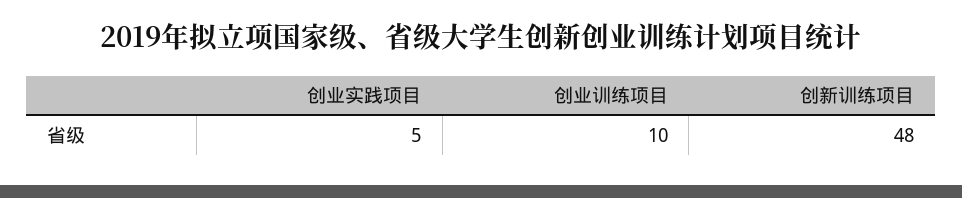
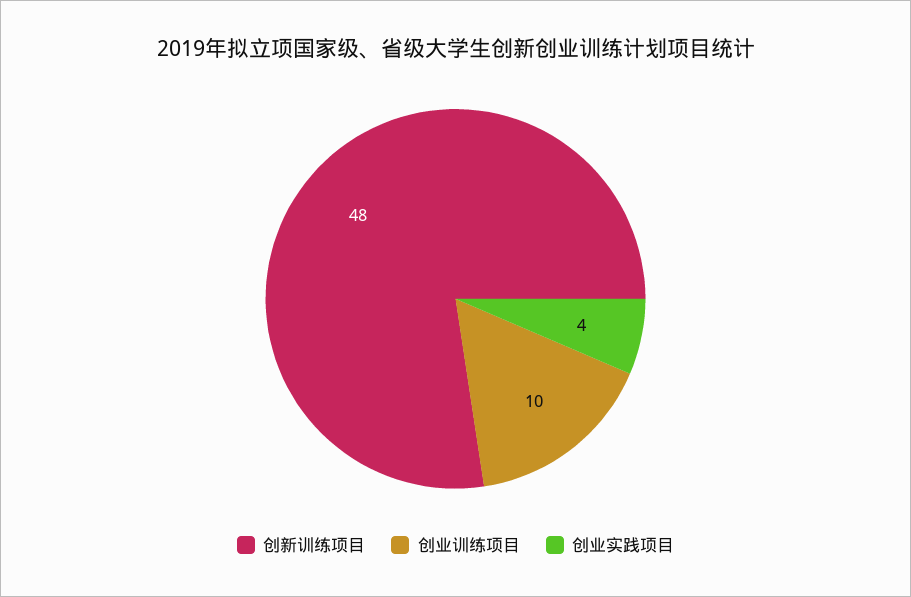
  {
-   "创业实践项目": 5,
+   "创业实践项目": 4,
    "创业训练项目": 10,
    "创新训练项目": 48
  }

